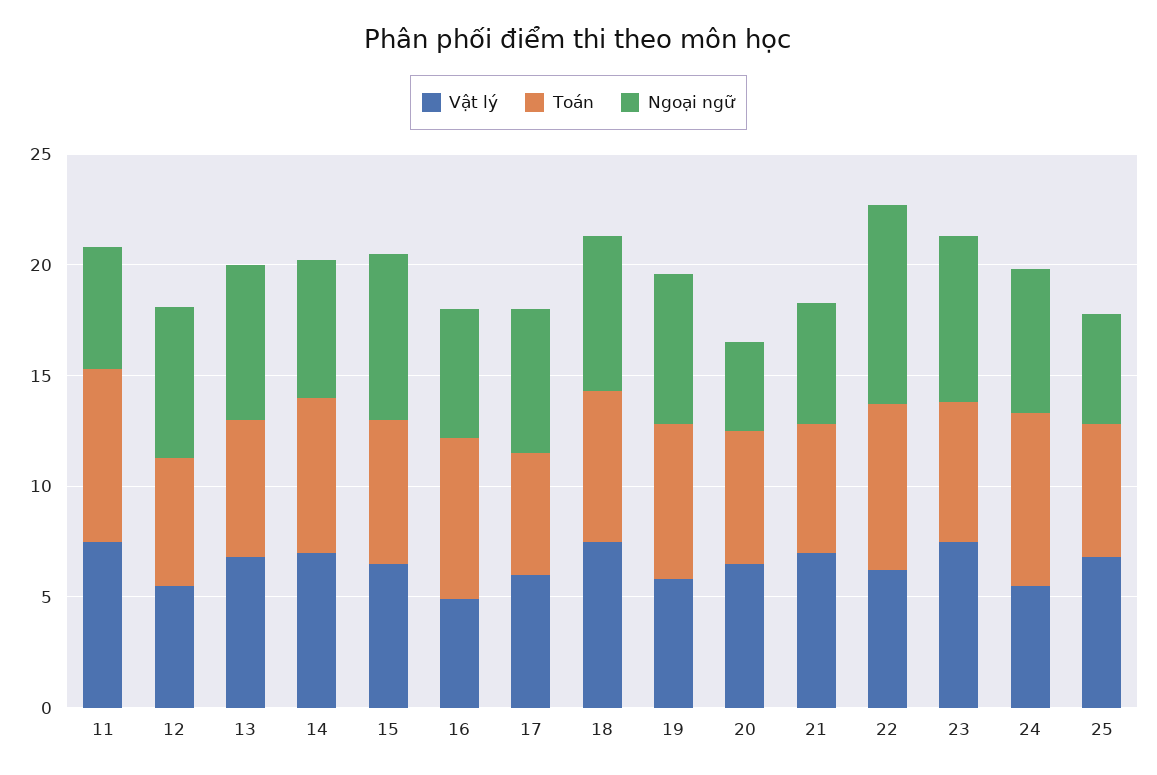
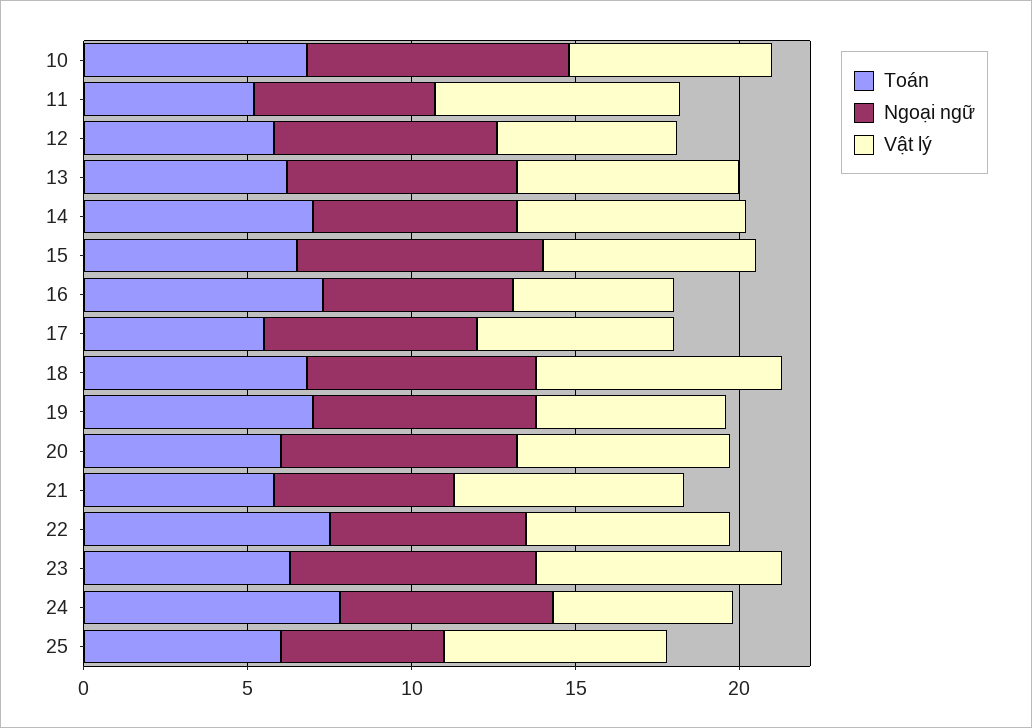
  {
    "Vật lý": {
      "11": 8,
      "12": 6,
      "13": 7,
      "14": 7,
      "15": 7,
      "16": 5,
      "17": 6,
      "18": 8,
      "19": 6,
      "20": 7,
      "21": 7,
      "22": 6,
      "23": 8,
      "24": 6,
-     "25": 7
+     "25": 7,
+     "10": 6
    },
    "Toán": {
-     "11": 8,
+     "11": 5,
      "12": 6,
      "13": 6,
      "14": 7,
      "15": 7,
      "16": 7,
      "17": 6,
      "18": 7,
      "19": 7,
      "20": 6,
      "21": 6,
      "22": 8,
      "23": 6,
      "24": 8,
-     "25": 6
+     "25": 6,
+     "10": 7
    },
    "Ngoại ngữ": {
      "11": 6,
      "12": 7,
      "13": 7,
      "14": 6,
      "15": 8,
      "16": 6,
      "17": 7,
      "18": 7,
      "19": 7,
-     "20": 4,
+     "20": 7,
      "21": 6,
-     "22": 9,
+     "22": 6,
      "23": 8,
      "24": 7,
-     "25": 5
+     "25": 5,
+     "10": 8
    }
  }

